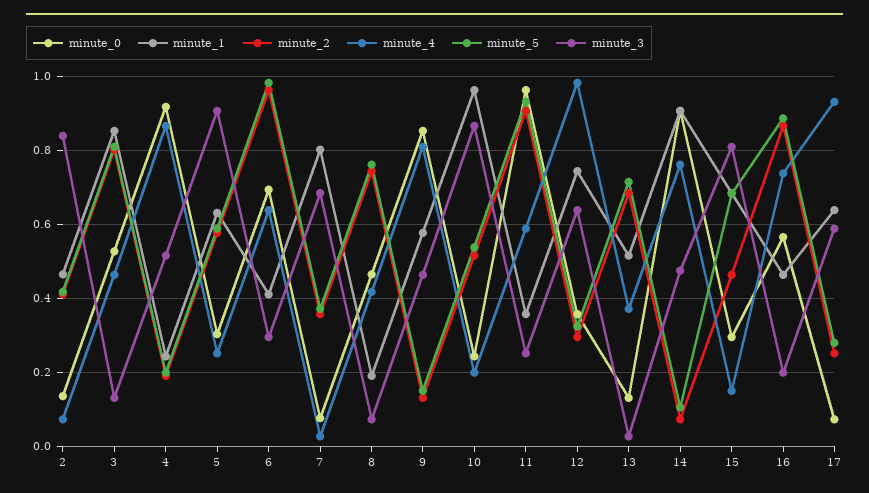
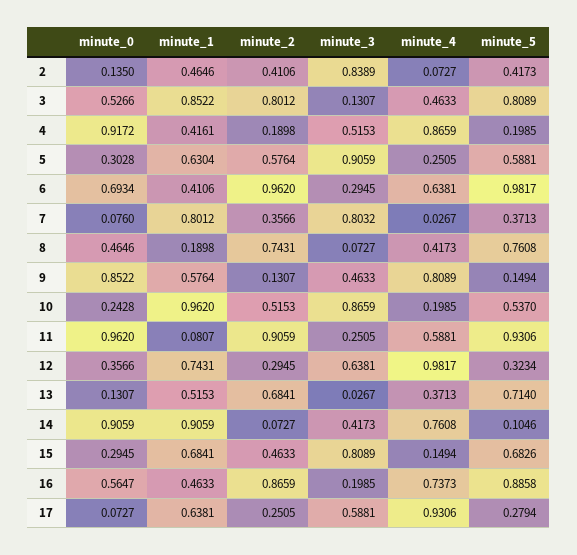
  {
    "minute_0": {
      "2": 0.135,
      "3": 0.5266,
      "4": 0.9172,
      "5": 0.3028,
      "6": 0.6934,
      "7": 0.076,
      "8": 0.4646,
      "9": 0.8522,
      "10": 0.2428,
      "11": 0.962,
      "12": 0.3566,
      "13": 0.1307,
      "14": 0.9059,
      "15": 0.2945,
      "16": 0.5647,
      "17": 0.0727
    },
    "minute_1": {
      "2": 0.4646,
      "3": 0.8522,
-     "4": 0.24,
+     "4": 0.4161,
      "5": 0.6304,
      "6": 0.4106,
      "7": 0.8012,
      "8": 0.1898,
      "9": 0.5764,
      "10": 0.962,
-     "11": 0.36,
+     "11": 0.0807,
      "12": 0.7431,
      "13": 0.5153,
      "14": 0.9059,
      "15": 0.6841,
      "16": 0.4633,
      "17": 0.6381
    },
    "minute_2": {
      "2": 0.4106,
      "3": 0.8012,
      "4": 0.1898,
      "5": 0.5764,
      "6": 0.962,
      "7": 0.3566,
      "8": 0.7431,
      "9": 0.1307,
      "10": 0.5153,
      "11": 0.9059,
      "12": 0.2945,
      "13": 0.6841,
      "14": 0.0727,
      "15": 0.4633,
      "16": 0.8659,
      "17": 0.2505
    },
    "minute_4": {
      "2": 0.0727,
      "3": 0.4633,
      "4": 0.8659,
      "5": 0.2505,
      "6": 0.6381,
      "7": 0.0267,
      "8": 0.4173,
      "9": 0.8089,
      "10": 0.1985,
      "11": 0.5881,
      "12": 0.9817,
      "13": 0.3713,
      "14": 0.7608,
      "15": 0.1494,
      "16": 0.7373,
      "17": 0.9306
    },
    "minute_5": {
      "2": 0.4173,
      "3": 0.8089,
      "4": 0.1985,
      "5": 0.5881,
      "6": 0.9817,
      "7": 0.3713,
      "8": 0.7608,
      "9": 0.1494,
      "10": 0.537,
      "11": 0.9306,
      "12": 0.3234,
      "13": 0.714,
      "14": 0.1046,
      "15": 0.6826,
      "16": 0.8858,
      "17": 0.2794
    },
    "minute_3": {
      "2": 0.8389,
      "3": 0.1307,
      "4": 0.5153,
      "5": 0.9059,
      "6": 0.2945,
-     "7": 0.68,
+     "7": 0.8032,
      "8": 0.0727,
      "9": 0.4633,
      "10": 0.8659,
      "11": 0.2505,
      "12": 0.6381,
      "13": 0.0267,
-     "14": 0.48,
+     "14": 0.4173,
      "15": 0.8089,
      "16": 0.1985,
      "17": 0.5881
    }
  }

